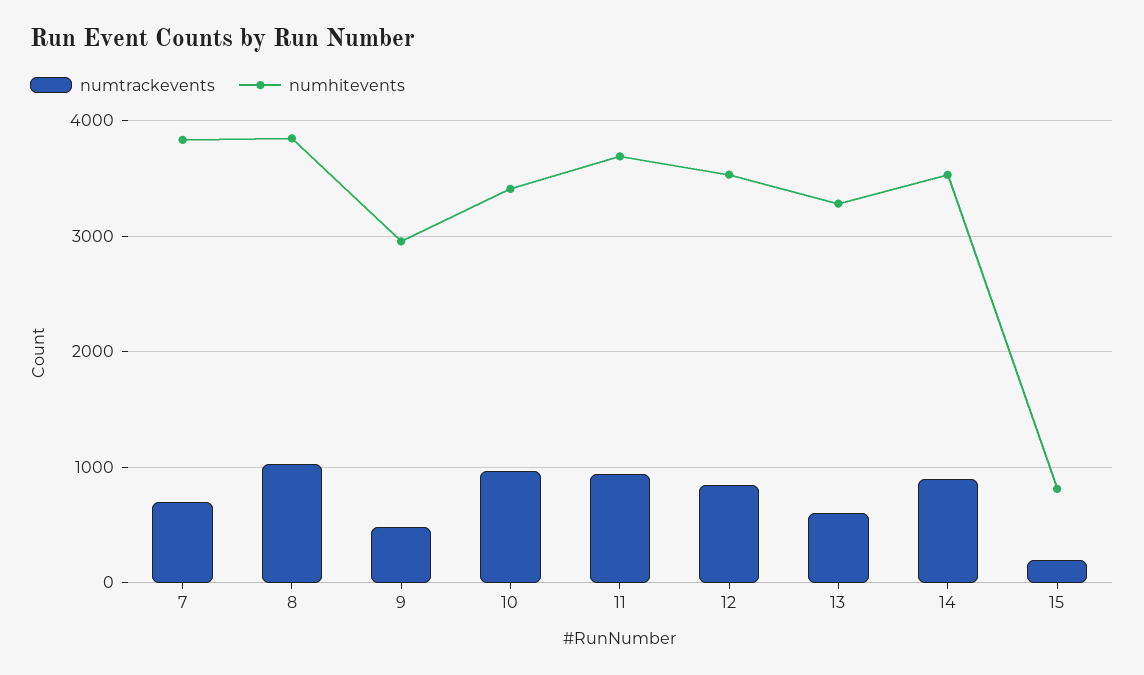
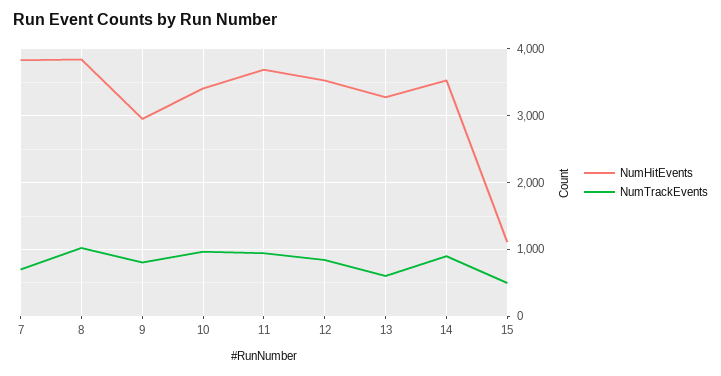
  {
    "numtrackevents": {
      "7": 700,
      "8": 1000,
-     "9": 500,
+     "9": 800,
      "10": 1000,
      "11": 900,
      "12": 800,
      "13": 600,
      "14": 900,
-     "15": 200
+     "15": 500
    },
    "numhitevents": {
      "7": 3800,
      "8": 3800,
      "9": 3000,
      "10": 3400,
      "11": 3700,
      "12": 3500,
      "13": 3300,
      "14": 3500,
-     "15": 800
+     "15": 1100
    }
  }

